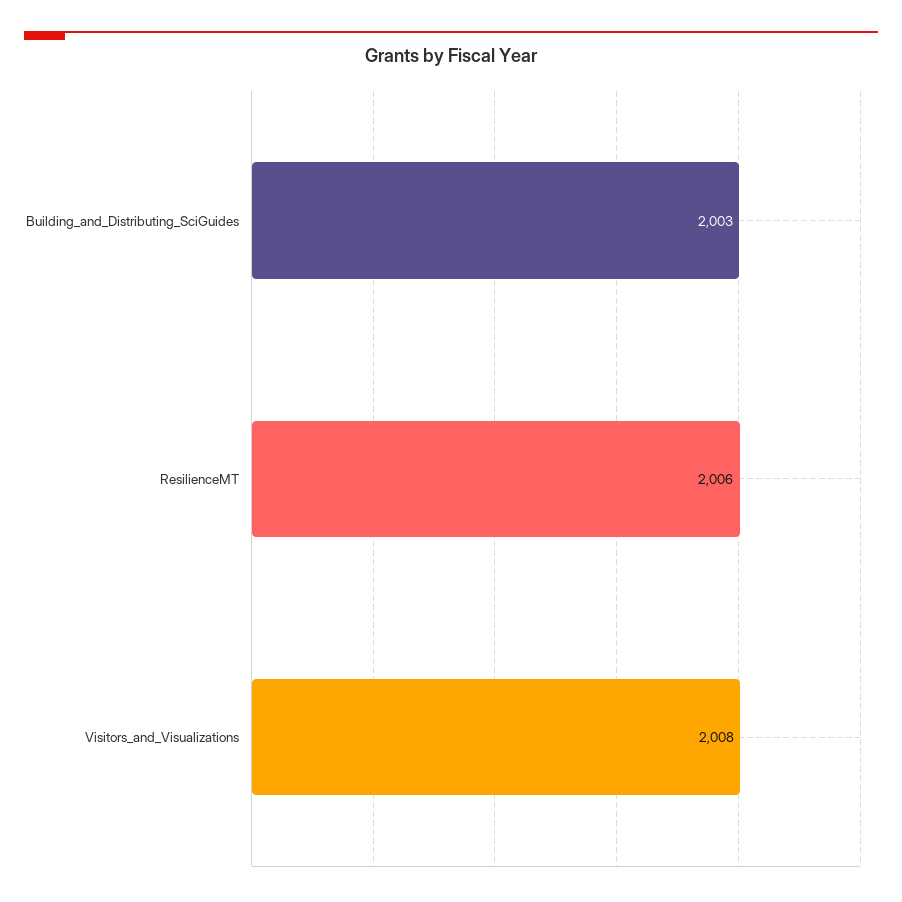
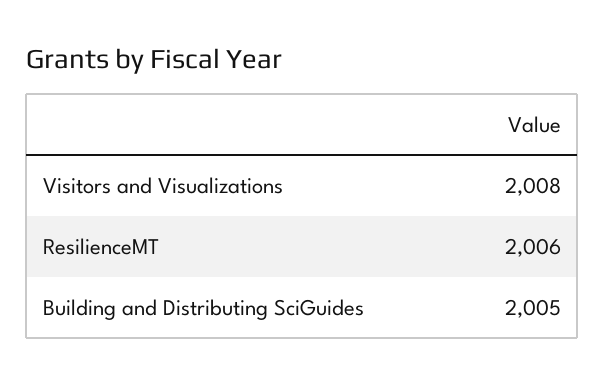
  {
-   "Building_and_Distributing_SciGuides": 2003,
+   "Building_and_Distributing_SciGuides": 2005,
    "ResilienceMT": 2006,
    "Visitors_and_Visualizations": 2008
  }

